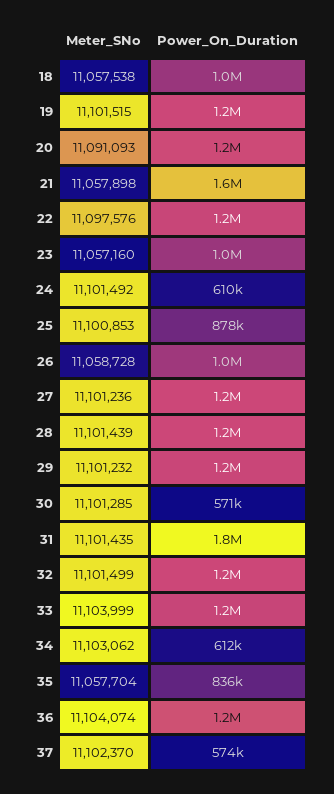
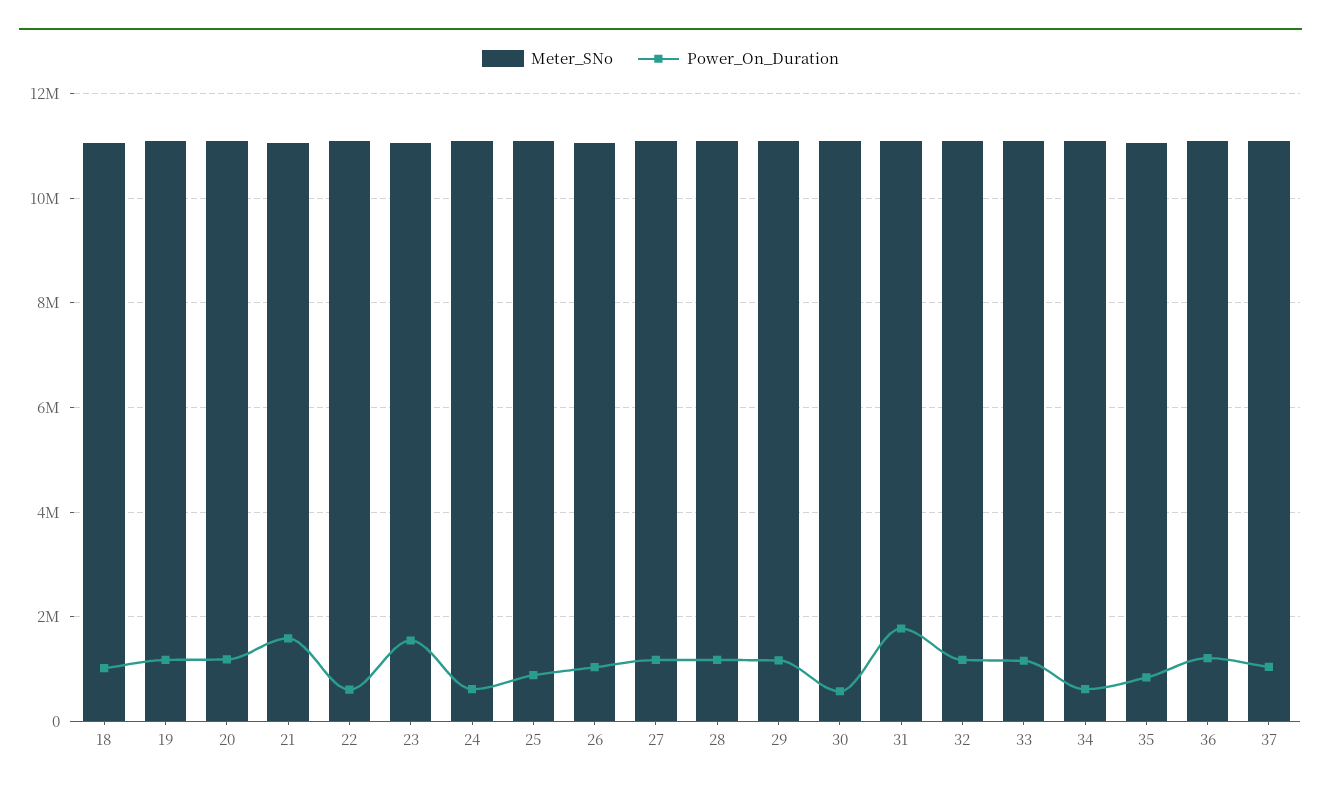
  {
    "Meter_SNo": {
      "18": 11057538,
      "19": 11101515,
      "20": 11091093,
      "21": 11057898,
      "22": 11097576,
      "23": 11057160,
      "24": 11101492,
      "25": 11100853,
      "26": 11058728,
      "27": 11101236,
      "28": 11101439,
      "29": 11101232,
      "30": 11101285,
      "31": 11101435,
      "32": 11101499,
      "33": 11103999,
      "34": 11103062,
      "35": 11057704,
      "36": 11104074,
      "37": 11102370
    },
    "Power_On_Duration": {
      "18": 1000000,
      "19": 1200000,
      "20": 1200000,
      "21": 1600000,
-     "22": 1200000,
+     "22": 600000,
-     "23": 1000000,
+     "23": 1600000,
      "24": 610000,
      "25": 878000,
      "26": 1000000,
      "27": 1200000,
      "28": 1200000,
      "29": 1200000,
      "30": 571000,
      "31": 1800000,
      "32": 1200000,
      "33": 1200000,
      "34": 612000,
      "35": 836000,
      "36": 1200000,
-     "37": 574000
+     "37": 1000000
    }
  }

